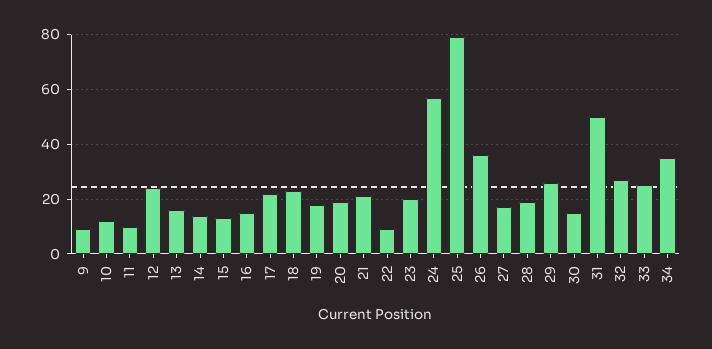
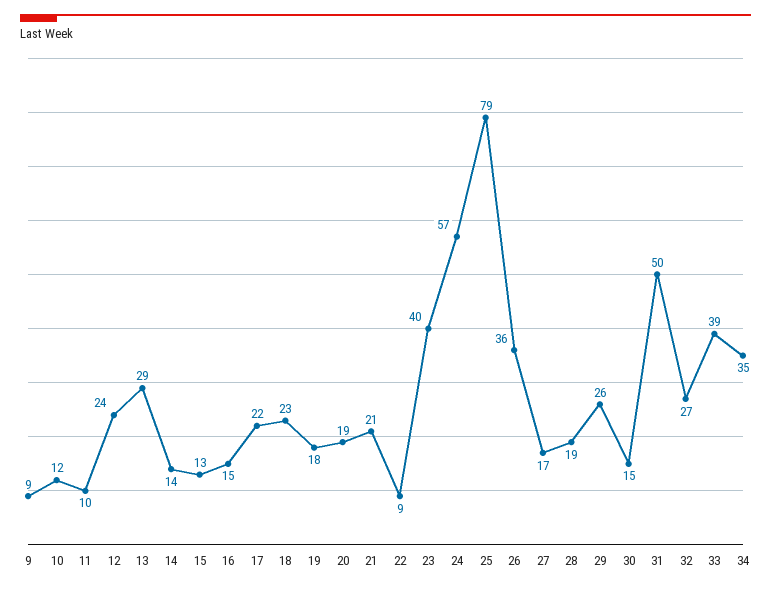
  {
    "9": 9,
    "10": 12,
    "11": 10,
    "12": 24,
-   "13": 15,
+   "13": 29,
    "14": 14,
    "15": 13,
    "16": 15,
    "17": 22,
    "18": 23,
    "19": 18,
    "20": 19,
    "21": 21,
    "22": 9,
-   "23": 20,
+   "23": 40,
    "24": 57,
    "25": 79,
    "26": 36,
    "27": 17,
    "28": 19,
    "29": 26,
    "30": 15,
    "31": 50,
    "32": 27,
-   "33": 25,
+   "33": 39,
    "34": 35
  }

